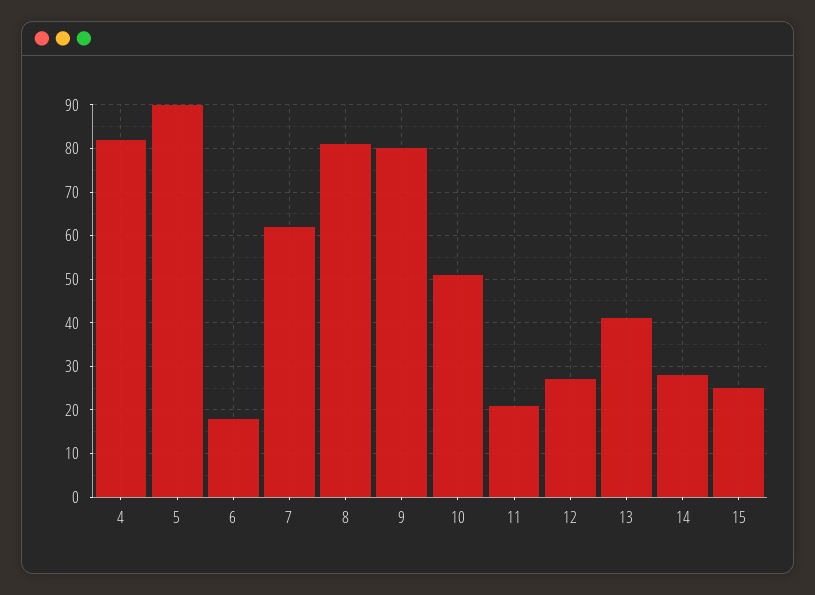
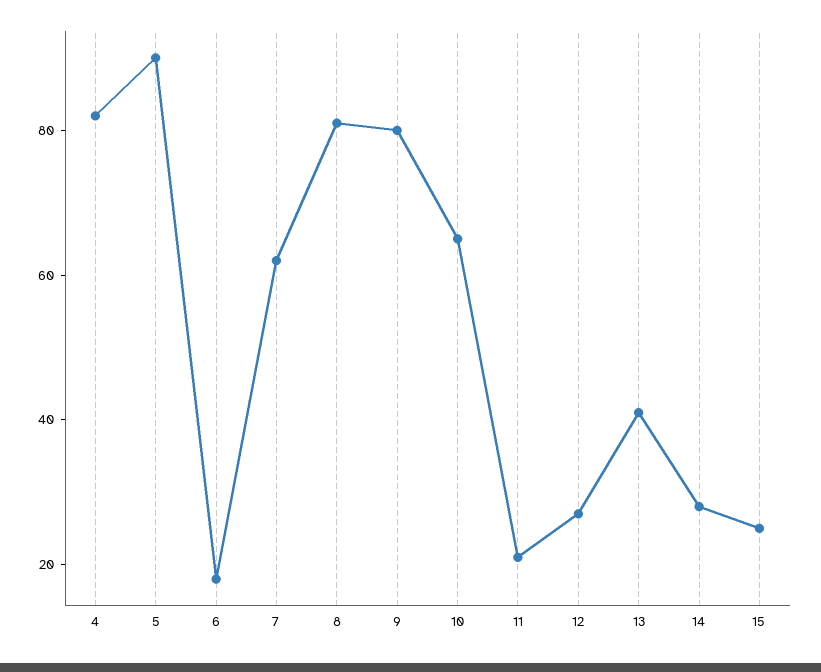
  {
    "4": 80,
    "5": 90,
    "6": 20,
    "7": 60,
    "8": 80,
    "9": 80,
-   "10": 50,
+   "10": 65,
    "11": 20,
    "12": 25,
    "13": 40,
    "14": 30,
    "15": 25
  }

